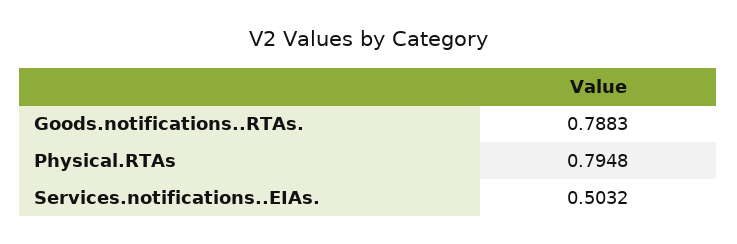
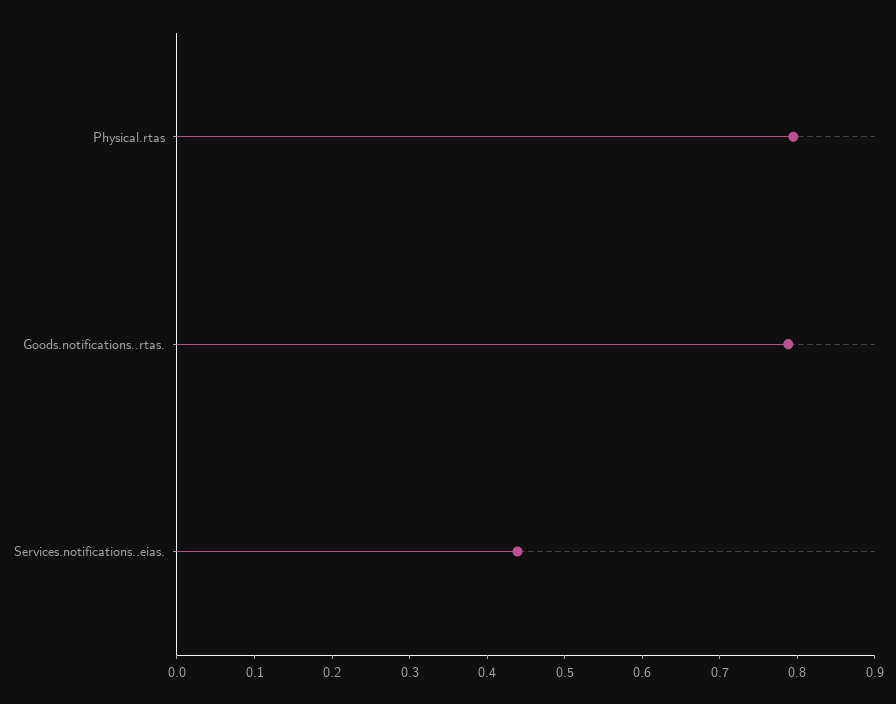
  {
    "Goods.notifications..RTAs.": 0.7883,
    "Physical.RTAs": 0.7948,
-   "Services.notifications..EIAs.": 0.5032
+   "Services.notifications..EIAs.": 0.44
  }

